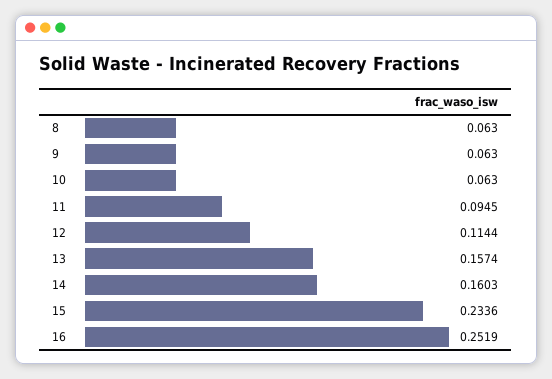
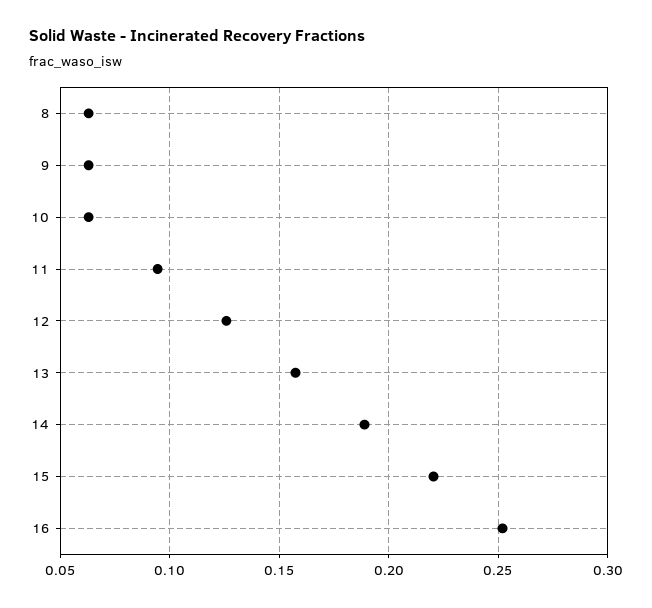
  {
    "8": 0.063,
    "9": 0.063,
    "10": 0.063,
    "11": 0.0945,
-   "12": 0.1144,
+   "12": 0.125,
    "13": 0.1574,
-   "14": 0.1603,
+   "14": 0.19,
-   "15": 0.2336,
+   "15": 0.22,
    "16": 0.2519
  }

